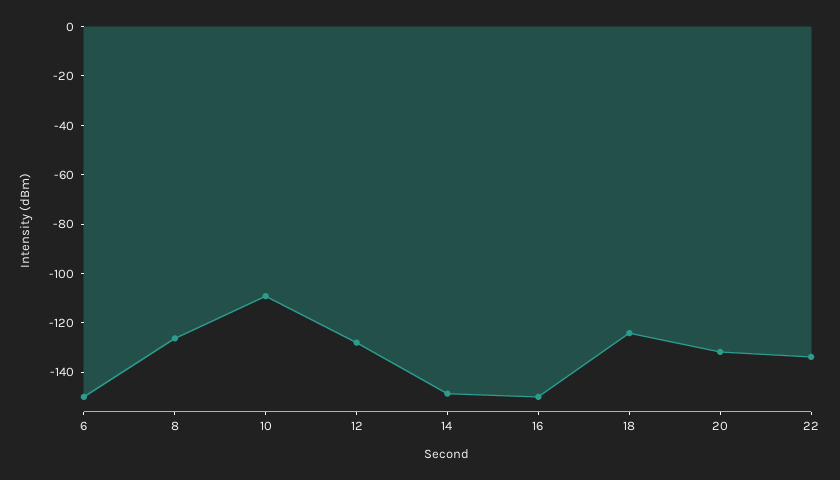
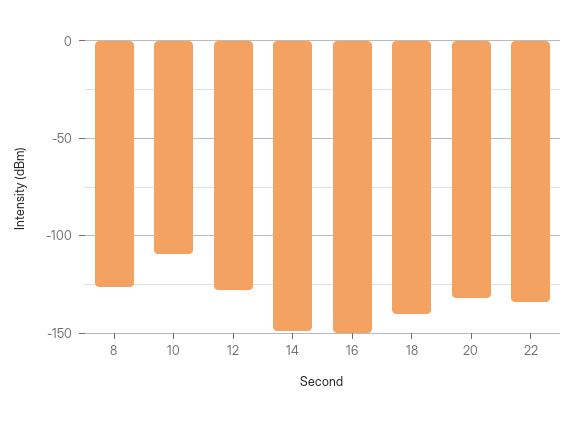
  {
-   "6": -150,
    "8": -125,
    "10": -110,
    "12": -130,
    "14": -150,
    "16": -150,
-   "18": -125,
+   "18": -140,
    "20": -130,
    "22": -135
  }

